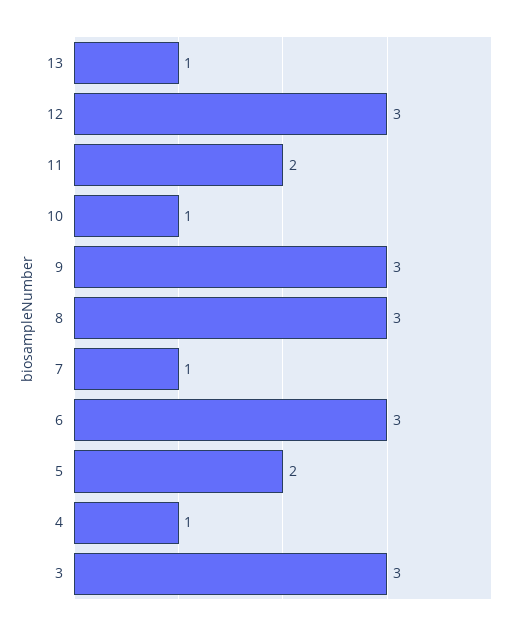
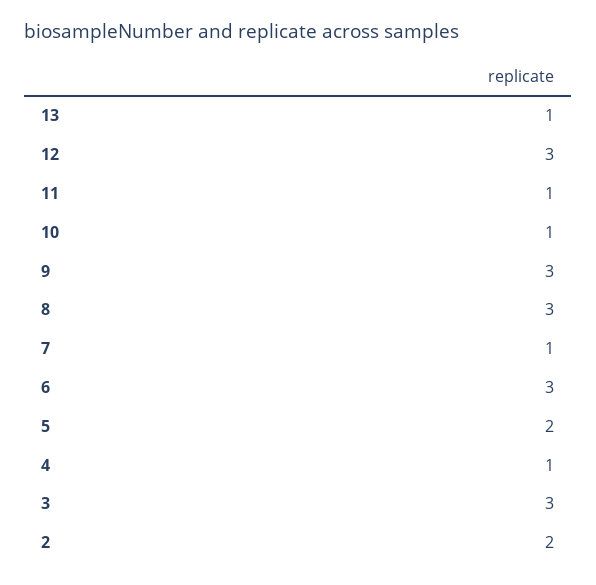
  {
    "13": 1,
    "12": 3,
-   "11": 2,
+   "11": 1,
    "10": 1,
    "9": 3,
    "8": 3,
    "7": 1,
    "6": 3,
    "5": 2,
    "4": 1,
-   "3": 3
+   "3": 3,
+   "2": 2
  }

